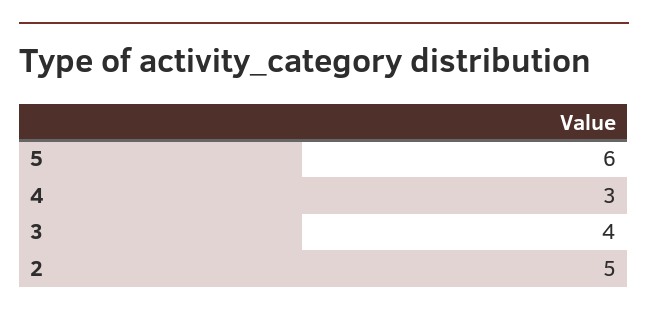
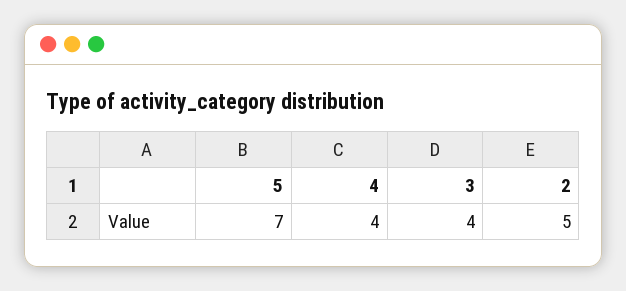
  {
-   "5": 6,
+   "5": 7,
-   "4": 3,
+   "4": 4,
    "3": 4,
    "2": 5
  }

